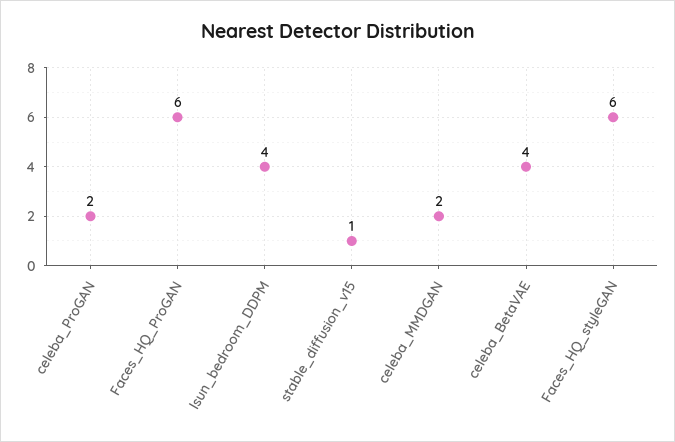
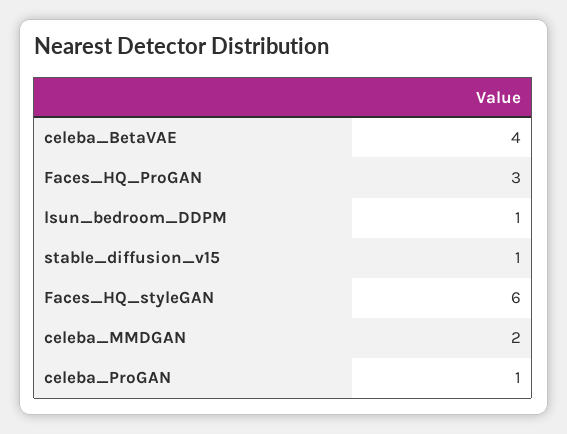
  {
-   "celeba_ProGAN": 2,
+   "celeba_ProGAN": 1,
-   "Faces_HQ_ProGAN": 6,
+   "Faces_HQ_ProGAN": 3,
-   "lsun_bedroom_DDPM": 4,
+   "lsun_bedroom_DDPM": 1,
    "stable_diffusion_v15": 1,
    "celeba_MMDGAN": 2,
    "celeba_BetaVAE": 4,
    "Faces_HQ_styleGAN": 6
  }

